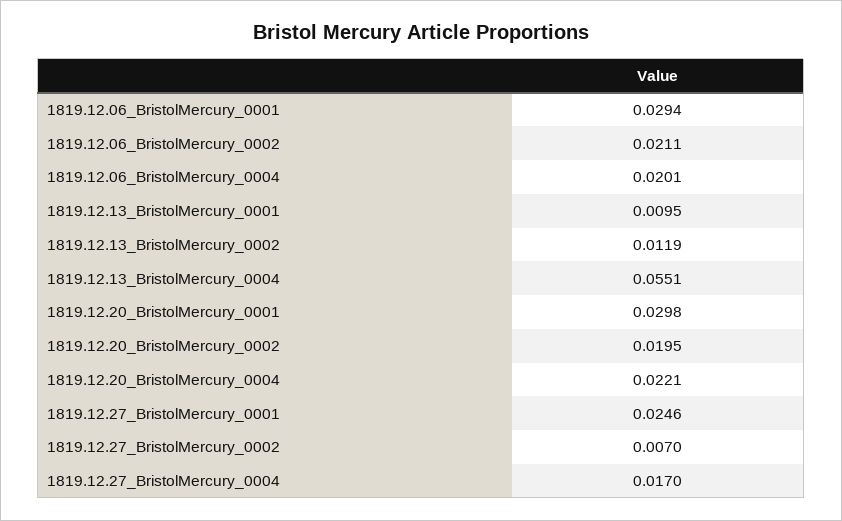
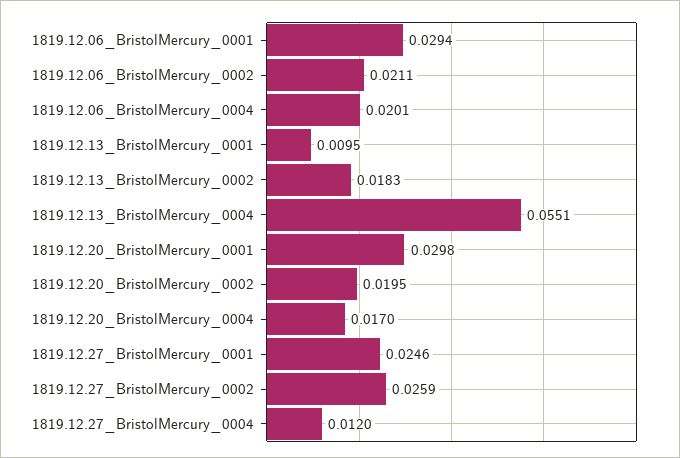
  {
    "1819.12.06_BristolMercury_0001": 0.0294,
    "1819.12.06_BristolMercury_0002": 0.0211,
    "1819.12.06_BristolMercury_0004": 0.0201,
    "1819.12.13_BristolMercury_0001": 0.0095,
-   "1819.12.13_BristolMercury_0002": 0.0119,
+   "1819.12.13_BristolMercury_0002": 0.0183,
    "1819.12.13_BristolMercury_0004": 0.0551,
    "1819.12.20_BristolMercury_0001": 0.0298,
    "1819.12.20_BristolMercury_0002": 0.0195,
-   "1819.12.20_BristolMercury_0004": 0.0221,
+   "1819.12.20_BristolMercury_0004": 0.017,
    "1819.12.27_BristolMercury_0001": 0.0246,
-   "1819.12.27_BristolMercury_0002": 0.007,
+   "1819.12.27_BristolMercury_0002": 0.0259,
-   "1819.12.27_BristolMercury_0004": 0.017
+   "1819.12.27_BristolMercury_0004": 0.012
  }

